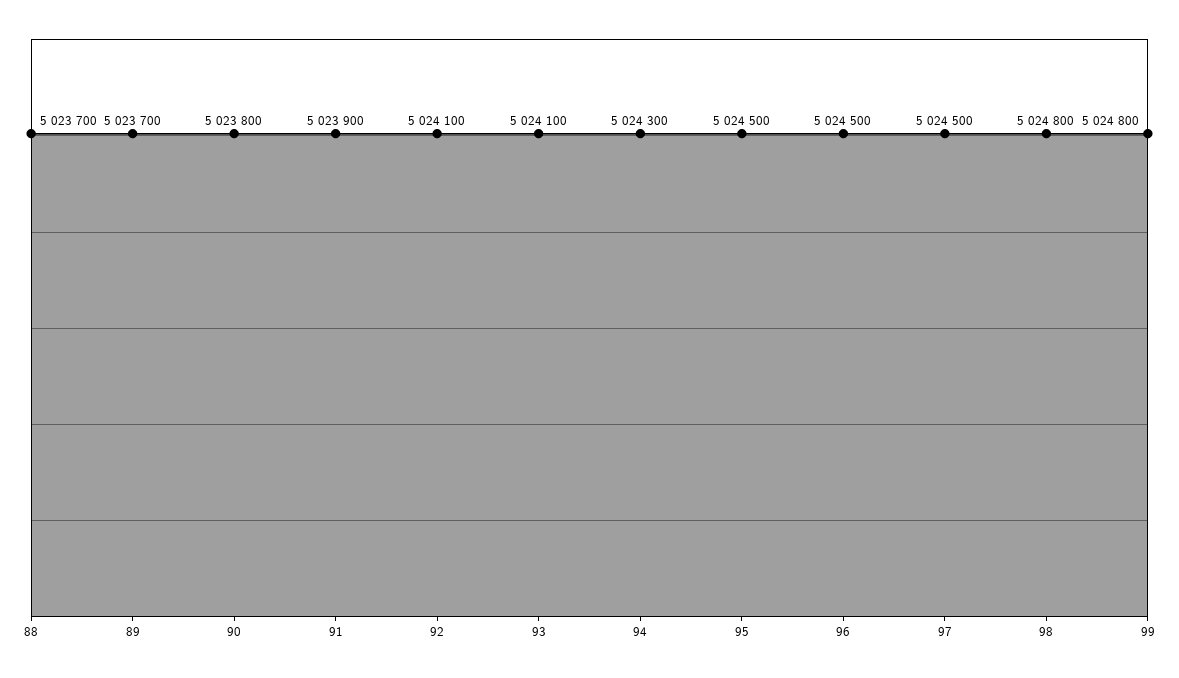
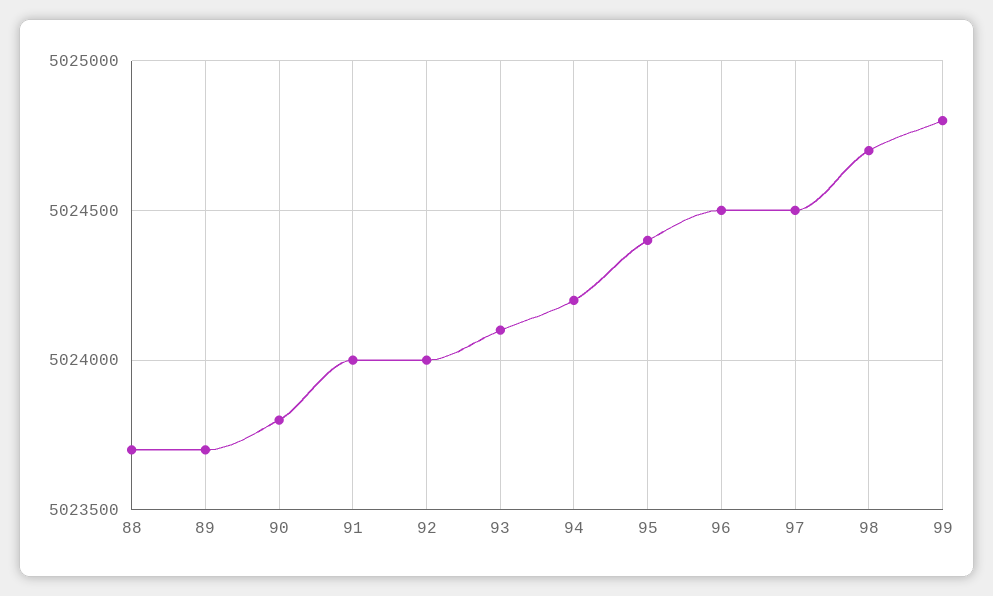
  {
    "88": 5023700,
    "89": 5023700,
    "90": 5023800,
-   "91": 5023900,
+   "91": 5024000,
-   "92": 5024100,
+   "92": 5024000,
    "93": 5024100,
-   "94": 5024300,
+   "94": 5024200,
-   "95": 5024500,
+   "95": 5024400,
    "96": 5024500,
    "97": 5024500,
-   "98": 5024800,
+   "98": 5024700,
    "99": 5024800
  }

